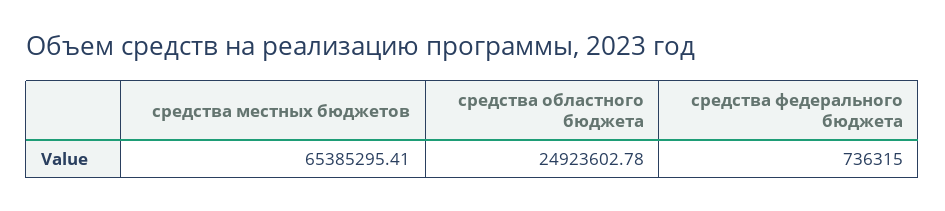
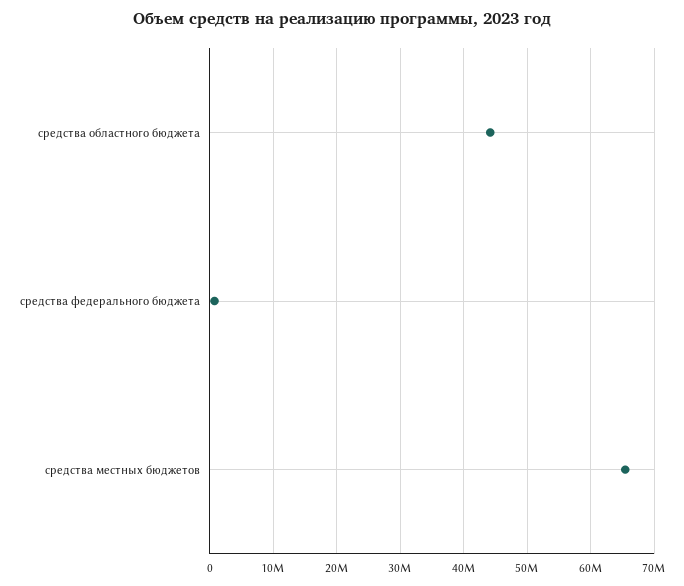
  {
    "средства местных бюджетов": 65385295.41,
-   "средства областного бюджета": 24923602.78,
+   "средства областного бюджета": 44000000,
    "средства федерального бюджета": 736315
  }

